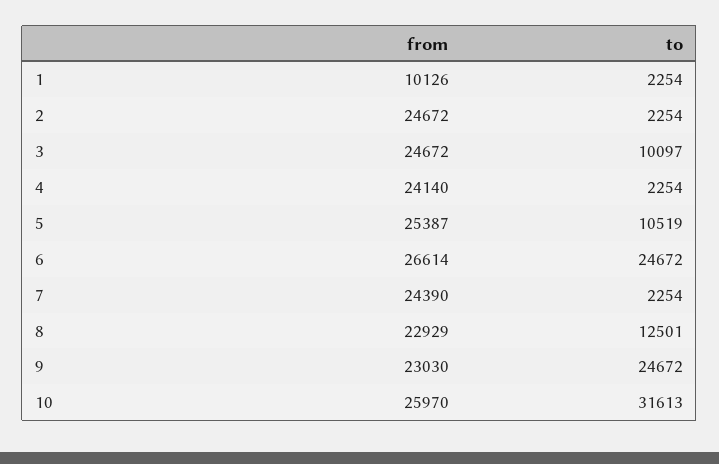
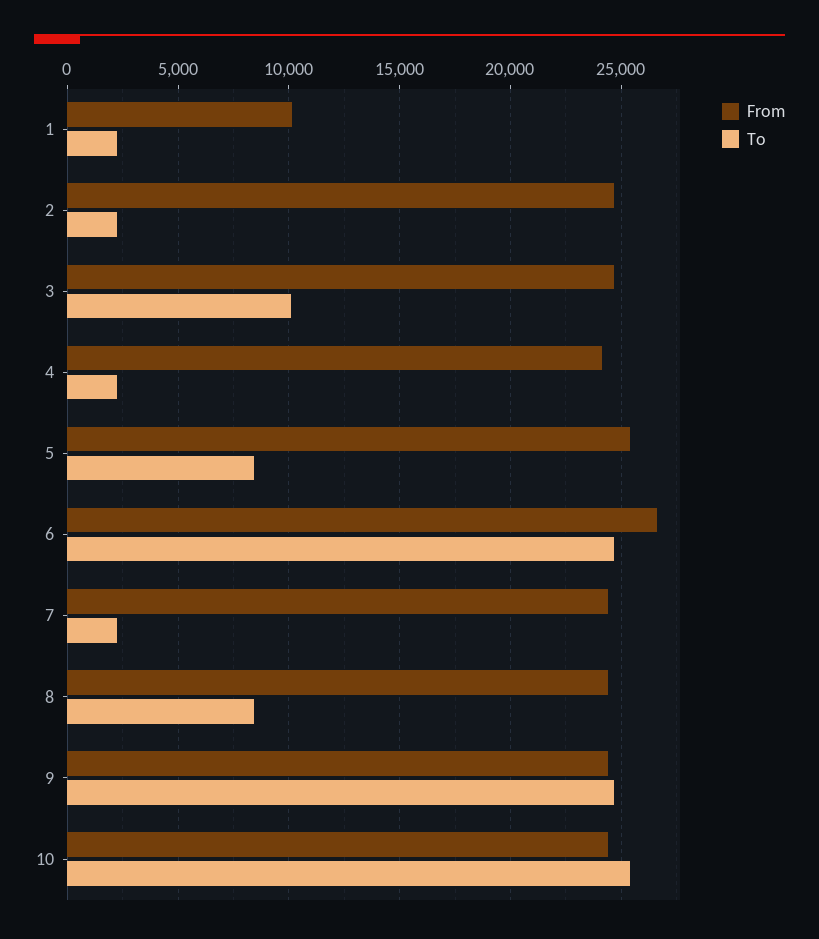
  {
    "from": {
      "1": 10126,
      "2": 24672,
      "3": 24672,
      "4": 24140,
      "5": 25387,
      "6": 26614,
      "7": 24390,
-     "8": 22929,
+     "8": 24500,
-     "9": 23030,
+     "9": 24500,
-     "10": 25970
+     "10": 24500
    },
    "to": {
      "1": 2254,
      "2": 2254,
      "3": 10097,
      "4": 2254,
-     "5": 10519,
+     "5": 8500,
      "6": 24672,
      "7": 2254,
-     "8": 12501,
+     "8": 8500,
      "9": 24672,
-     "10": 31613
+     "10": 25500
    }
  }

